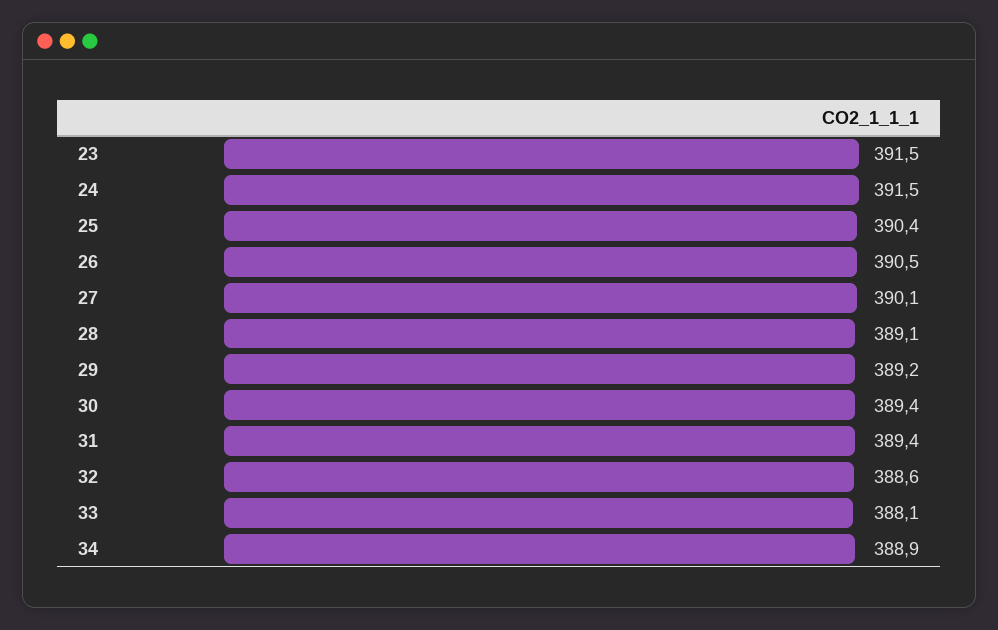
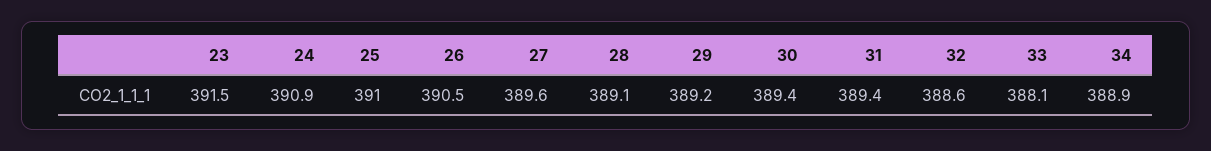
  {
    "23": 391.5,
-   "24": 391.5,
+   "24": 390.9,
-   "25": 390.4,
+   "25": 391,
    "26": 390.5,
-   "27": 390.1,
+   "27": 389.6,
    "28": 389.1,
    "29": 389.2,
    "30": 389.4,
    "31": 389.4,
    "32": 388.6,
    "33": 388.1,
    "34": 388.9
  }

